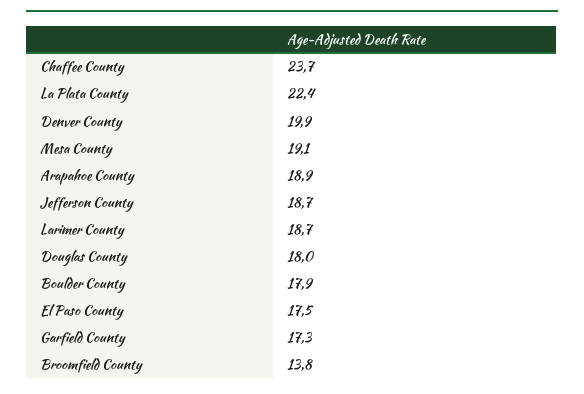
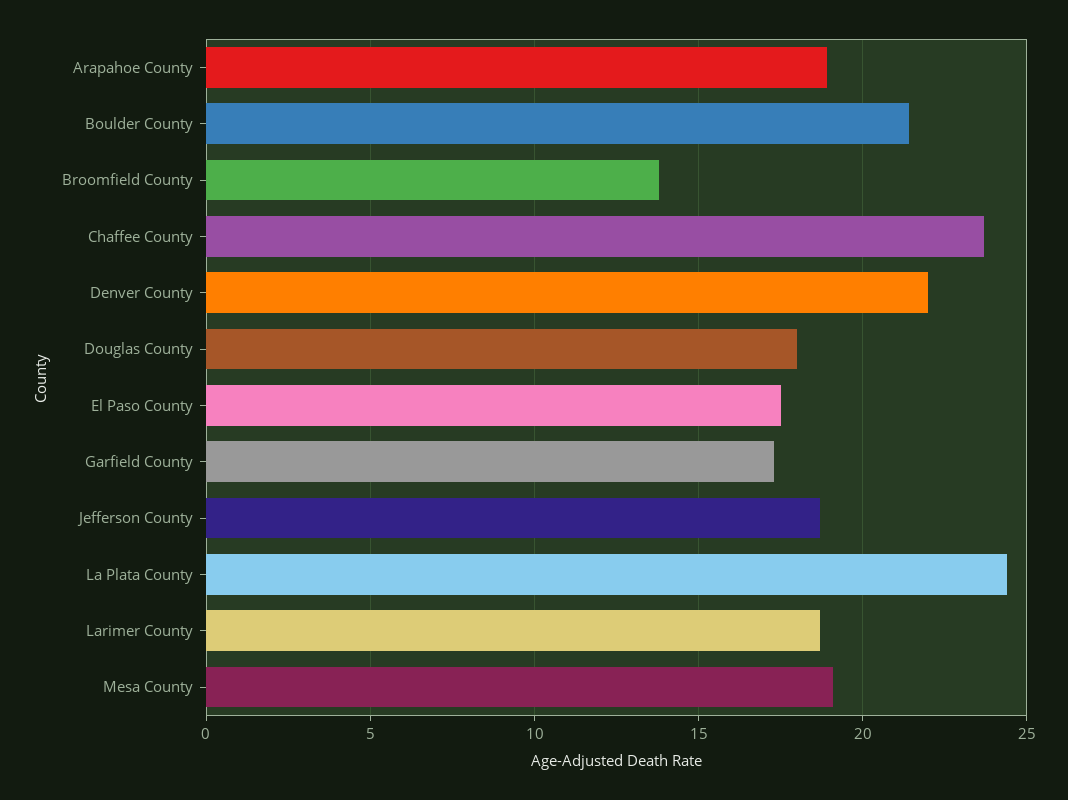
  {
    "Chaffee County": 23.7,
-   "La Plata County": 22.4,
+   "La Plata County": 24.5,
-   "Denver County": 19.9,
+   "Denver County": 22,
    "Mesa County": 19.1,
    "Arapahoe County": 18.9,
    "Jefferson County": 18.7,
    "Larimer County": 18.7,
    "Douglas County": 18,
-   "Boulder County": 17.9,
+   "Boulder County": 21.5,
    "El Paso County": 17.5,
    "Garfield County": 17.3,
    "Broomfield County": 13.8
  }

